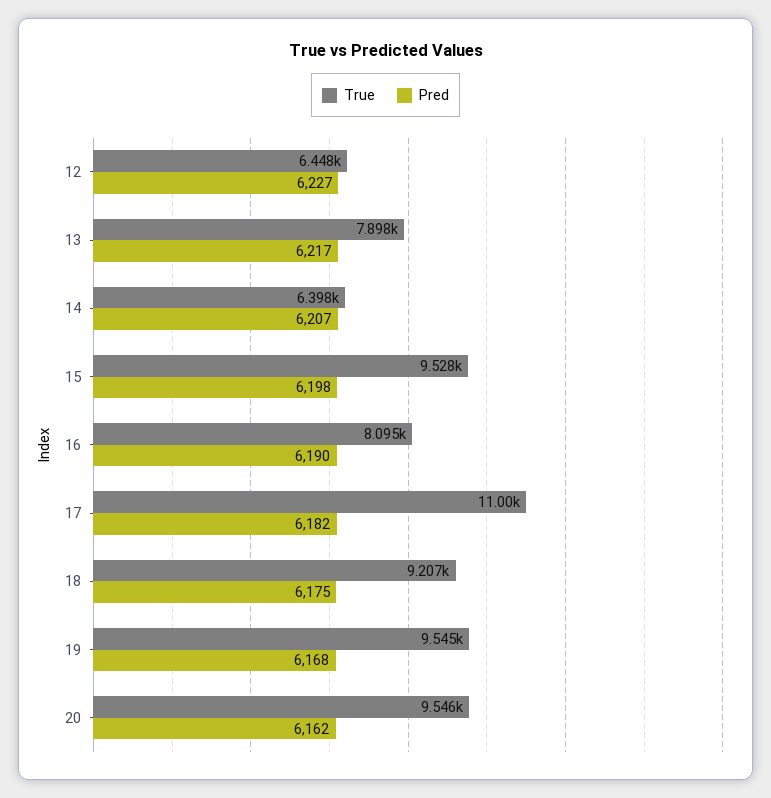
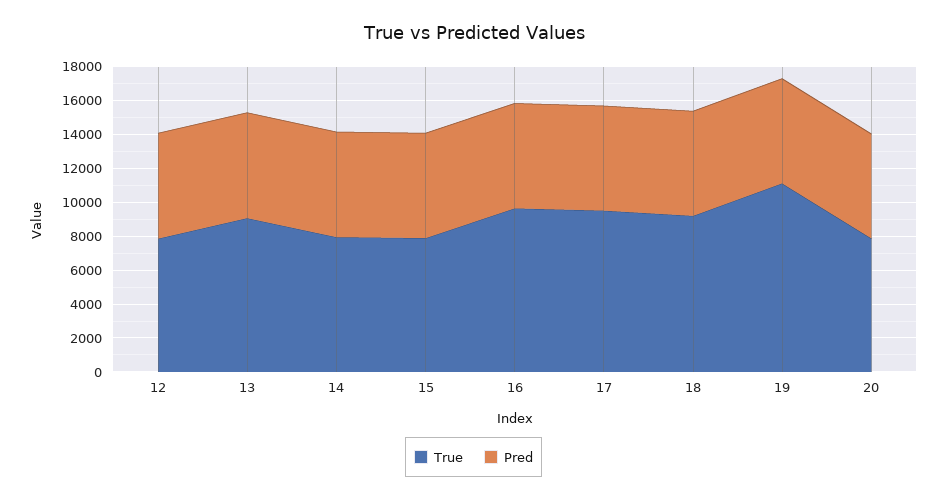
  {
    "True": {
-     "12": 6448,
+     "12": 8000,
-     "13": 7898,
+     "13": 9000,
-     "14": 6398,
+     "14": 8000,
-     "15": 9528,
+     "15": 8000,
-     "16": 8095,
+     "16": 9500,
-     "17": 11000,
+     "17": 9500,
      "18": 9207,
-     "19": 9545,
+     "19": 11000,
-     "20": 9546
+     "20": 8000
    },
    "Pred": {
      "12": 6227,
      "13": 6217,
      "14": 6207,
      "15": 6198,
      "16": 6190,
      "17": 6182,
      "18": 6175,
      "19": 6168,
      "20": 6162
    }
  }

